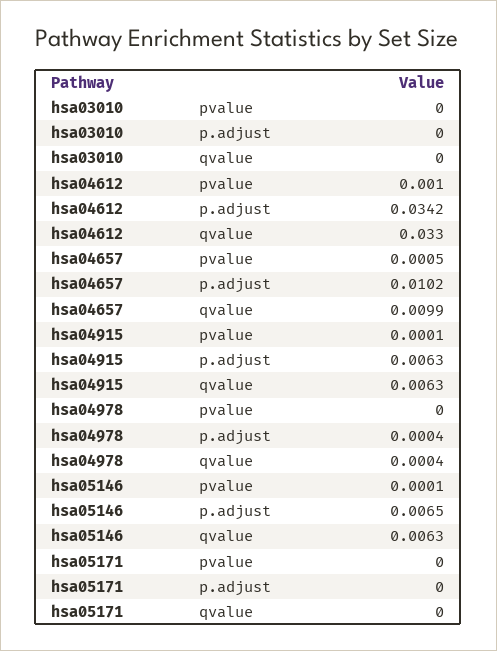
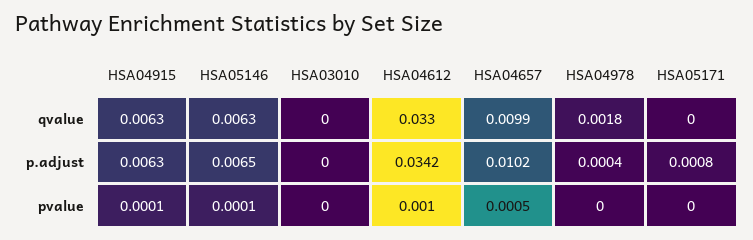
  {
    "hsa03010": {
      "pvalue": 0,
      "p.adjust": 0,
      "qvalue": 0
    },
    "hsa04612": {
      "pvalue": 0.001,
      "p.adjust": 0.0342,
      "qvalue": 0.033
    },
    "hsa04657": {
      "pvalue": 0.0005,
      "p.adjust": 0.0102,
      "qvalue": 0.0099
    },
    "hsa04915": {
      "pvalue": 0.0001,
      "p.adjust": 0.0063,
      "qvalue": 0.0063
    },
    "hsa04978": {
      "pvalue": 0,
      "p.adjust": 0.0004,
-     "qvalue": 0.0004
+     "qvalue": 0.0018
    },
    "hsa05146": {
      "pvalue": 0.0001,
      "p.adjust": 0.0065,
      "qvalue": 0.0063
    },
    "hsa05171": {
      "pvalue": 0,
-     "p.adjust": 0,
+     "p.adjust": 0.0008,
      "qvalue": 0
    }
  }

